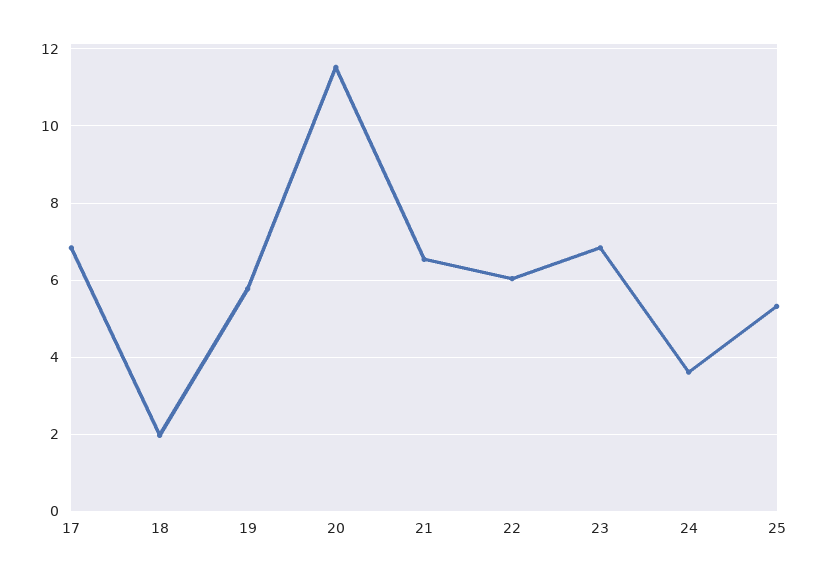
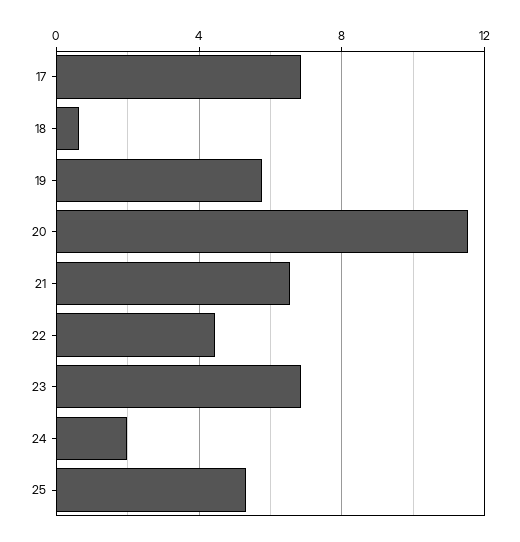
  {
    "17": 6.8,
-   "18": 2,
+   "18": 0.5,
    "19": 5.8,
    "20": 11.6,
    "21": 6.6,
-   "22": 6,
+   "22": 4.5,
    "23": 6.8,
-   "24": 3.6,
+   "24": 2,
    "25": 5.4
  }

